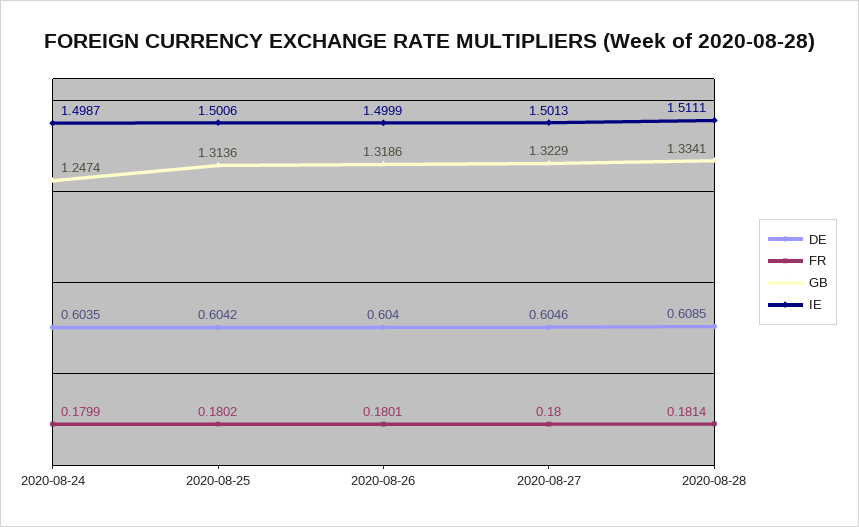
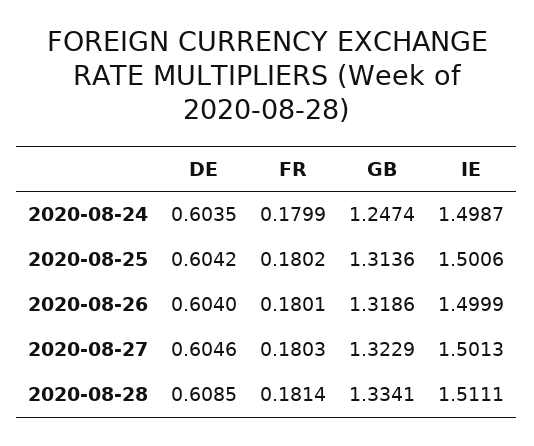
  {
    "DE": {
      "2020-08-24": 0.6035,
      "2020-08-25": 0.6042,
      "2020-08-26": 0.604,
      "2020-08-27": 0.6046,
      "2020-08-28": 0.6085
    },
    "FR": {
      "2020-08-24": 0.1799,
      "2020-08-25": 0.1802,
      "2020-08-26": 0.1801,
-     "2020-08-27": 0.18,
+     "2020-08-27": 0.1803,
      "2020-08-28": 0.1814
    },
    "GB": {
      "2020-08-24": 1.2474,
      "2020-08-25": 1.3136,
      "2020-08-26": 1.3186,
      "2020-08-27": 1.3229,
      "2020-08-28": 1.3341
    },
    "IE": {
      "2020-08-24": 1.4987,
      "2020-08-25": 1.5006,
      "2020-08-26": 1.4999,
      "2020-08-27": 1.5013,
      "2020-08-28": 1.5111
    }
  }

